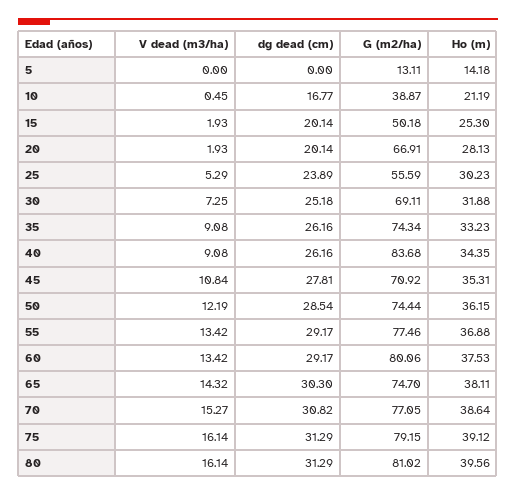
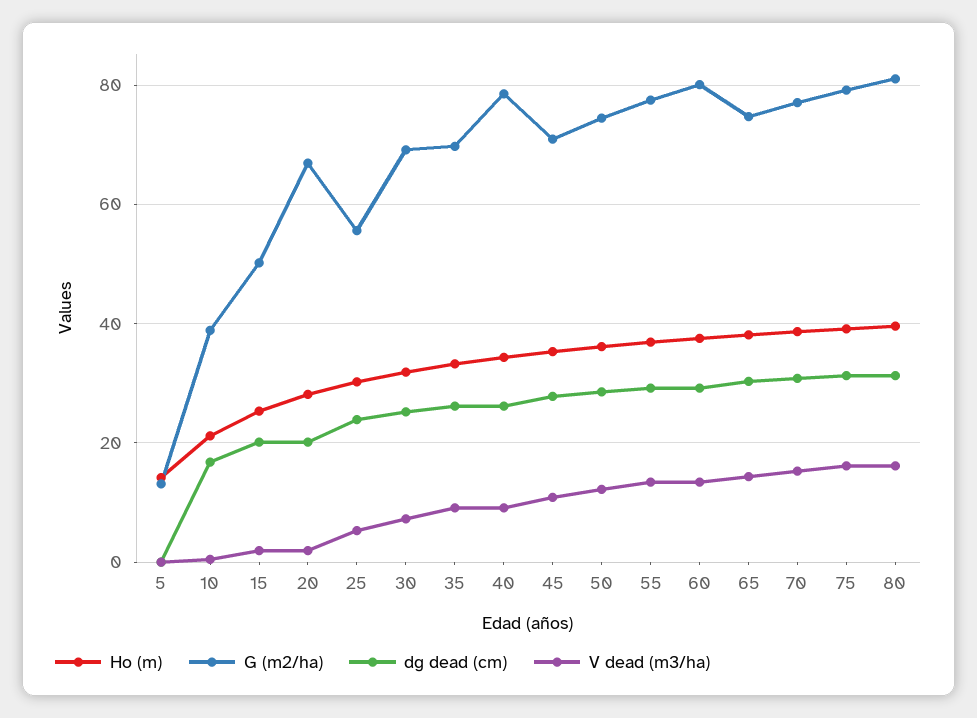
  {
    "V dead (m3/ha)": {
      "5": 0,
      "10": 0.45,
      "15": 1.93,
      "20": 1.93,
      "25": 5.29,
      "30": 7.25,
      "35": 9.08,
      "40": 9.08,
      "45": 10.84,
      "50": 12.19,
      "55": 13.42,
      "60": 13.42,
      "65": 14.32,
      "70": 15.27,
      "75": 16.14,
      "80": 16.14
    },
    "dg dead (cm)": {
      "5": 0,
      "10": 16.77,
      "15": 20.14,
      "20": 20.14,
      "25": 23.89,
      "30": 25.18,
      "35": 26.16,
      "40": 26.16,
      "45": 27.81,
      "50": 28.54,
      "55": 29.17,
      "60": 29.17,
      "65": 30.3,
      "70": 30.82,
      "75": 31.29,
      "80": 31.29
    },
    "G (m2/ha)": {
      "5": 13.11,
      "10": 38.87,
      "15": 50.18,
      "20": 66.91,
      "25": 55.59,
      "30": 69.11,
-     "35": 74.34,
+     "35": 70,
-     "40": 83.68,
+     "40": 78,
      "45": 70.92,
      "50": 74.44,
      "55": 77.46,
      "60": 80.06,
      "65": 74.7,
      "70": 77.05,
      "75": 79.15,
      "80": 81.02
    },
    "Ho (m)": {
      "5": 14.18,
      "10": 21.19,
      "15": 25.3,
      "20": 28.13,
      "25": 30.23,
      "30": 31.88,
      "35": 33.23,
      "40": 34.35,
      "45": 35.31,
      "50": 36.15,
      "55": 36.88,
      "60": 37.53,
      "65": 38.11,
      "70": 38.64,
      "75": 39.12,
      "80": 39.56
    }
  }

